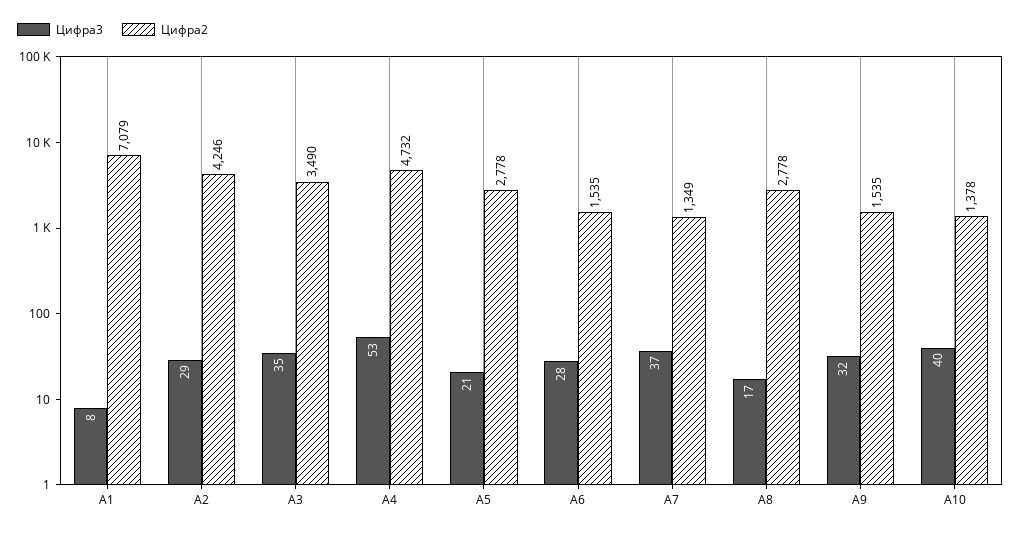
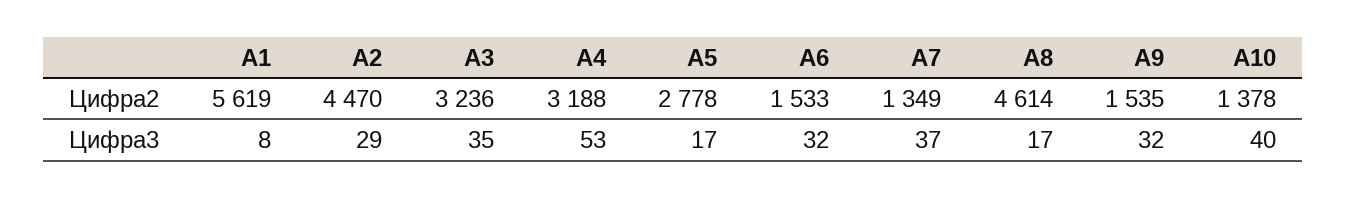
  {
    "Цифра3": {
      "А1": 8,
      "А2": 29,
      "А3": 35,
      "А4": 53,
-     "А5": 21,
+     "А5": 17,
-     "А6": 28,
+     "А6": 32,
      "А7": 37,
      "А8": 17,
      "А9": 32,
      "А10": 40
    },
    "Цифра2": {
-     "А1": 7079,
+     "А1": 5619,
-     "А2": 4246,
+     "А2": 4470,
-     "А3": 3490,
+     "А3": 3236,
-     "А4": 4732,
+     "А4": 3188,
      "А5": 2778,
-     "А6": 1535,
+     "А6": 1533,
      "А7": 1349,
-     "А8": 2778,
+     "А8": 4614,
      "А9": 1535,
      "А10": 1378
    }
  }

